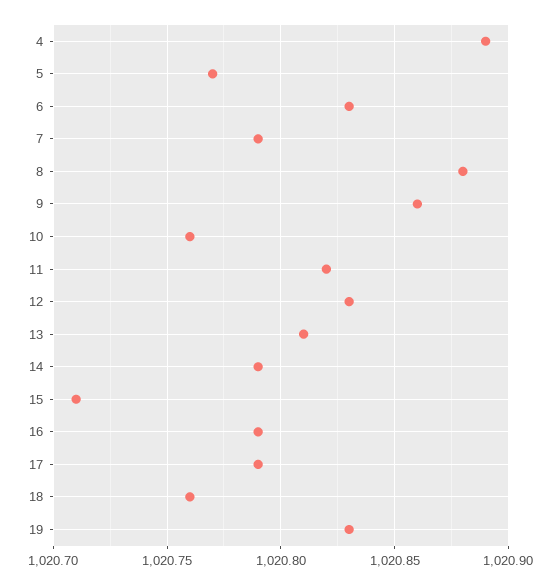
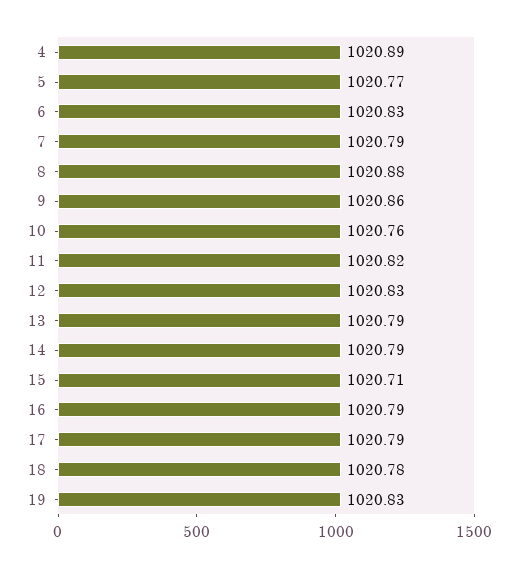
  {
    "4": 1020.89,
    "5": 1020.77,
    "6": 1020.83,
    "7": 1020.79,
    "8": 1020.88,
    "9": 1020.86,
    "10": 1020.76,
    "11": 1020.82,
    "12": 1020.83,
-   "13": 1020.81,
+   "13": 1020.79,
    "14": 1020.79,
    "15": 1020.71,
    "16": 1020.79,
    "17": 1020.79,
-   "18": 1020.76,
+   "18": 1020.78,
    "19": 1020.83
  }

